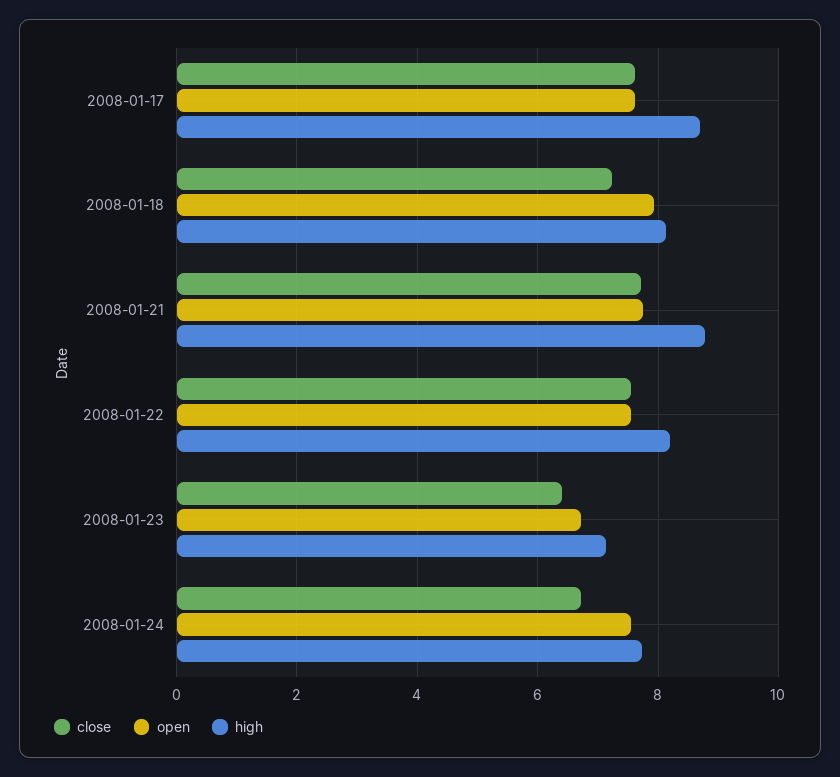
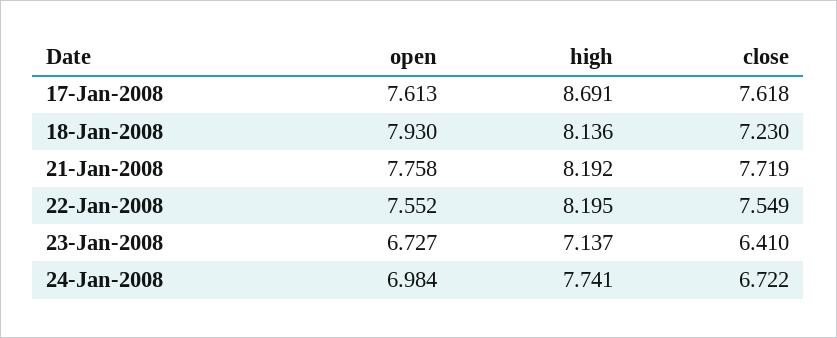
  {
    "close": {
      "2008-01-17": 7.618,
      "2008-01-18": 7.23,
      "2008-01-21": 7.719,
      "2008-01-22": 7.549,
      "2008-01-23": 6.41,
      "2008-01-24": 6.722
    },
    "open": {
      "2008-01-17": 7.613,
      "2008-01-18": 7.93,
      "2008-01-21": 7.758,
      "2008-01-22": 7.552,
      "2008-01-23": 6.727,
-     "2008-01-24": 7.6
+     "2008-01-24": 6.984
    },
    "high": {
      "2008-01-17": 8.691,
      "2008-01-18": 8.136,
-     "2008-01-21": 8.8,
+     "2008-01-21": 8.192,
      "2008-01-22": 8.195,
      "2008-01-23": 7.137,
      "2008-01-24": 7.741
    }
  }

